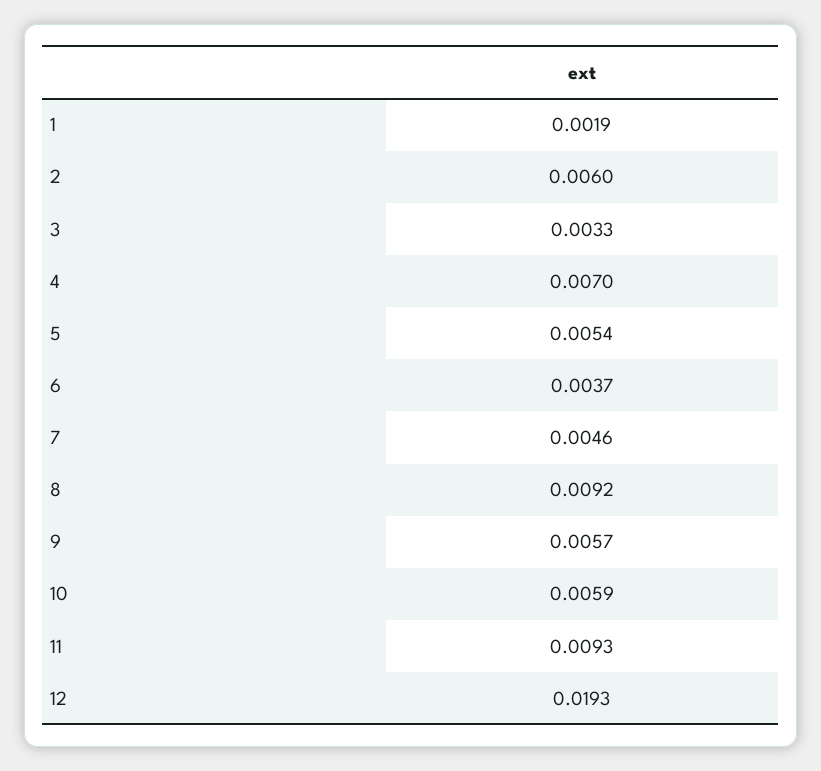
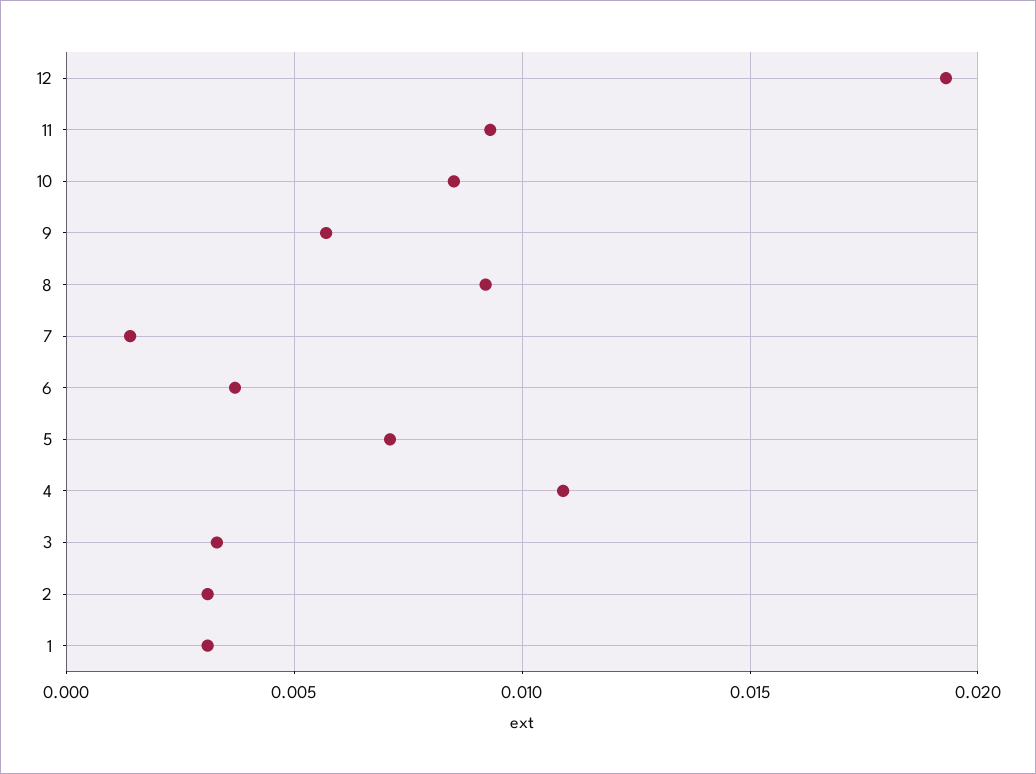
  {
-   "1": 0.0019,
+   "1": 0.003,
-   "2": 0.006,
+   "2": 0.003,
    "3": 0.0033,
-   "4": 0.007,
+   "4": 0.011,
-   "5": 0.0054,
+   "5": 0.007,
    "6": 0.0037,
-   "7": 0.0046,
+   "7": 0.0015,
    "8": 0.0092,
    "9": 0.0057,
-   "10": 0.0059,
+   "10": 0.0085,
    "11": 0.0093,
    "12": 0.0193
  }

